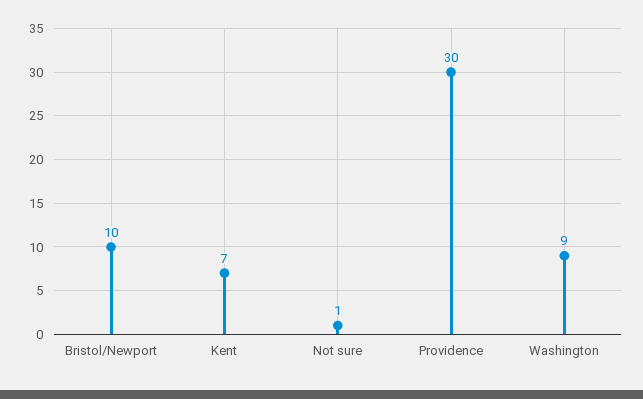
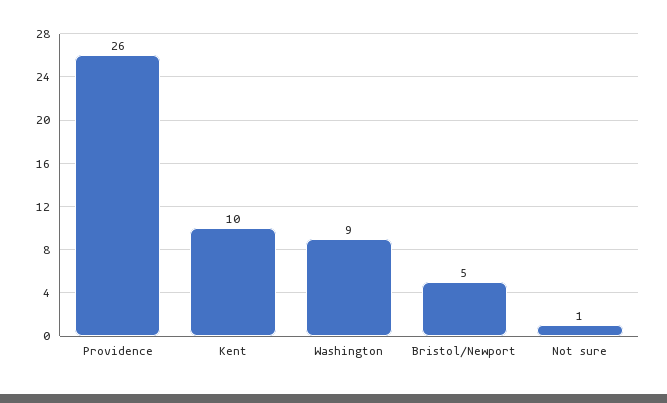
  {
-   "Bristol/Newport": 10,
+   "Bristol/Newport": 5,
-   "Kent": 7,
+   "Kent": 10,
    "Not sure": 1,
-   "Providence": 30,
+   "Providence": 26,
    "Washington": 9
  }

